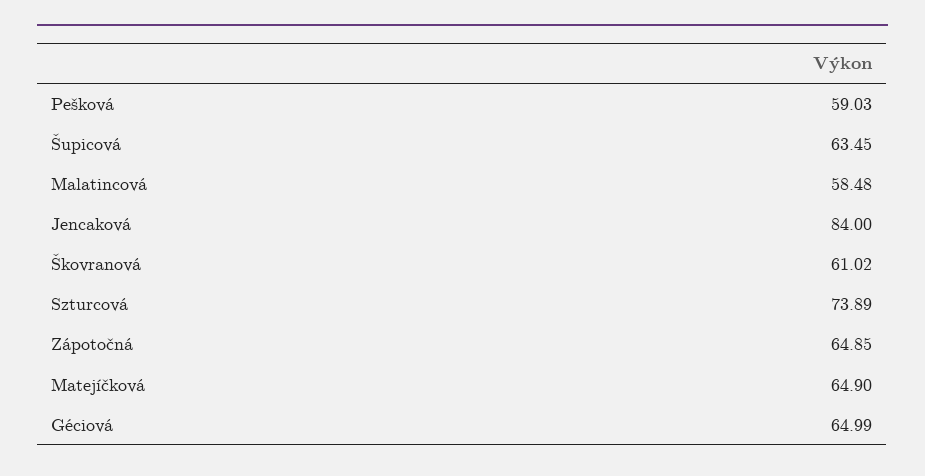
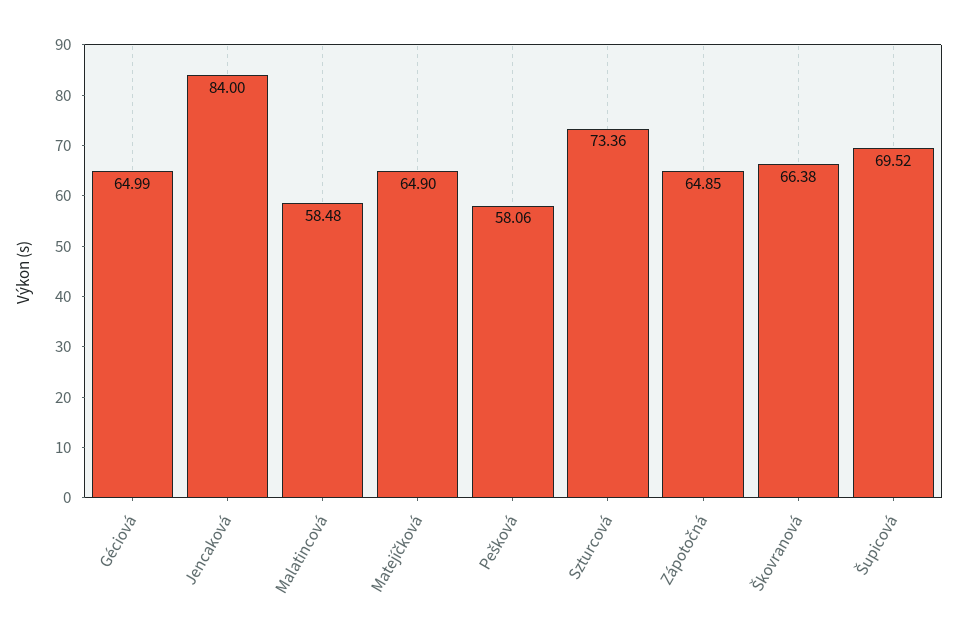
  {
-   "Pešková": 59.03,
+   "Pešková": 58.06,
-   "Šupicová": 63.45,
+   "Šupicová": 69.52,
    "Malatincová": 58.48,
    "Jencaková": 84,
-   "Škovranová": 61.02,
+   "Škovranová": 66.38,
-   "Szturcová": 73.89,
+   "Szturcová": 73.36,
    "Zápotočná": 64.85,
    "Matejíčková": 64.9,
    "Géciová": 64.99
  }

